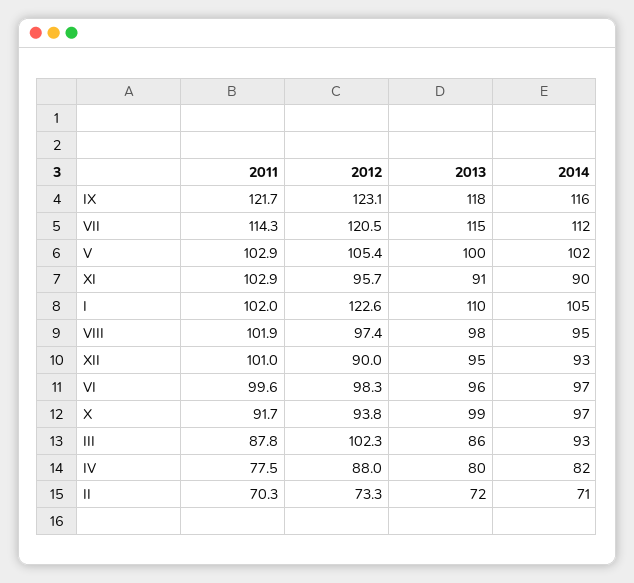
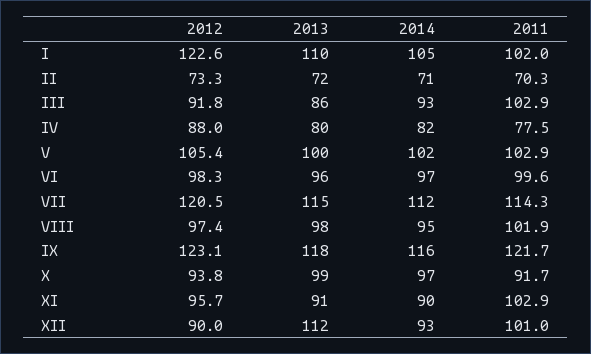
  {
    "2011": {
      "IX": 121.7,
      "VII": 114.3,
      "V": 102.9,
      "XI": 102.9,
      "I": 102,
      "VIII": 101.9,
      "XII": 101,
      "VI": 99.6,
      "X": 91.7,
-     "III": 87.8,
+     "III": 102.9,
      "IV": 77.5,
      "II": 70.3
    },
    "2012": {
      "IX": 123.1,
      "VII": 120.5,
      "V": 105.4,
      "XI": 95.7,
      "I": 122.6,
      "VIII": 97.4,
      "XII": 90,
      "VI": 98.3,
      "X": 93.8,
-     "III": 102.3,
+     "III": 91.8,
      "IV": 88,
      "II": 73.3
    },
    "2013": {
      "IX": 118,
      "VII": 115,
      "V": 100,
      "XI": 91,
      "I": 110,
      "VIII": 98,
-     "XII": 95,
+     "XII": 112,
      "VI": 96,
      "X": 99,
      "III": 86,
      "IV": 80,
      "II": 72
    },
    "2014": {
      "IX": 116,
      "VII": 112,
      "V": 102,
      "XI": 90,
      "I": 105,
      "VIII": 95,
      "XII": 93,
      "VI": 97,
      "X": 97,
      "III": 93,
      "IV": 82,
      "II": 71
    }
  }

